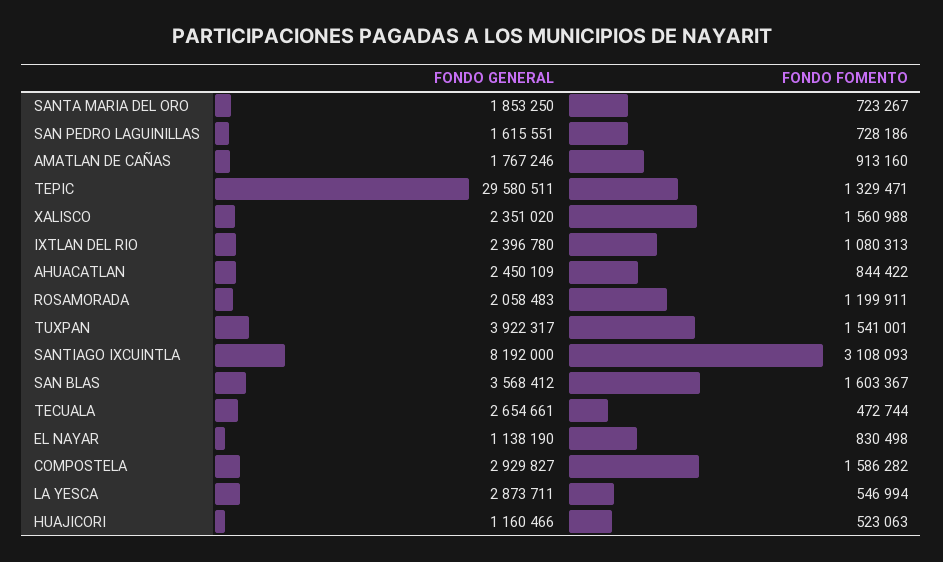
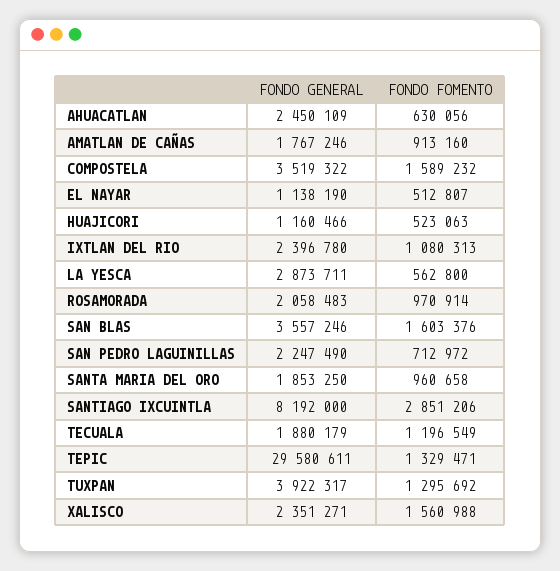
  {
    "FONDO GENERAL": {
      "SANTA MARIA DEL ORO": 1853250,
-     "SAN PEDRO LAGUINILLAS": 1615551,
+     "SAN PEDRO LAGUINILLAS": 2247490,
      "AMATLAN DE CAÑAS": 1767246,
-     "TEPIC": 29580511,
+     "TEPIC": 29580611,
-     "XALISCO": 2351020,
+     "XALISCO": 2351271,
      "IXTLAN DEL RIO": 2396780,
      "AHUACATLAN": 2450109,
      "ROSAMORADA": 2058483,
      "TUXPAN": 3922317,
      "SANTIAGO IXCUINTLA": 8192000,
-     "SAN BLAS": 3568412,
+     "SAN BLAS": 3557246,
-     "TECUALA": 2654661,
+     "TECUALA": 1880179,
      "EL NAYAR": 1138190,
-     "COMPOSTELA": 2929827,
+     "COMPOSTELA": 3519322,
      "LA YESCA": 2873711,
      "HUAJICORI": 1160466
    },
    "FONDO FOMENTO": {
-     "SANTA MARIA DEL ORO": 723267,
+     "SANTA MARIA DEL ORO": 960658,
-     "SAN PEDRO LAGUINILLAS": 728186,
+     "SAN PEDRO LAGUINILLAS": 712972,
      "AMATLAN DE CAÑAS": 913160,
      "TEPIC": 1329471,
      "XALISCO": 1560988,
      "IXTLAN DEL RIO": 1080313,
-     "AHUACATLAN": 844422,
+     "AHUACATLAN": 630056,
-     "ROSAMORADA": 1199911,
+     "ROSAMORADA": 970914,
-     "TUXPAN": 1541001,
+     "TUXPAN": 1295692,
-     "SANTIAGO IXCUINTLA": 3108093,
+     "SANTIAGO IXCUINTLA": 2851206,
-     "SAN BLAS": 1603367,
+     "SAN BLAS": 1603376,
-     "TECUALA": 472744,
+     "TECUALA": 1196549,
-     "EL NAYAR": 830498,
+     "EL NAYAR": 512807,
-     "COMPOSTELA": 1586282,
+     "COMPOSTELA": 1589232,
-     "LA YESCA": 546994,
+     "LA YESCA": 562800,
      "HUAJICORI": 523063
    }
  }

